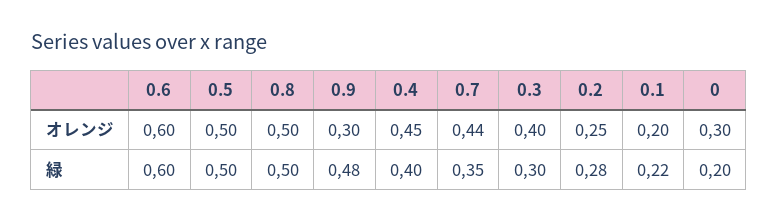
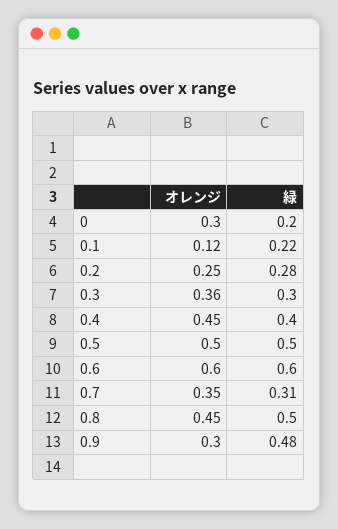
  {
    "0.6": {
      "オレンジ": 0.6,
      "緑": 0.6
    },
    "0.5": {
      "オレンジ": 0.5,
      "緑": 0.5
    },
    "0.8": {
-     "オレンジ": 0.5,
+     "オレンジ": 0.45,
      "緑": 0.5
    },
    "0.9": {
      "オレンジ": 0.3,
      "緑": 0.48
    },
    "0.4": {
      "オレンジ": 0.45,
      "緑": 0.4
    },
    "0.7": {
-     "オレンジ": 0.44,
+     "オレンジ": 0.35,
-     "緑": 0.35
+     "緑": 0.31
    },
    "0.3": {
-     "オレンジ": 0.4,
+     "オレンジ": 0.36,
      "緑": 0.3
    },
    "0.2": {
      "オレンジ": 0.25,
      "緑": 0.28
    },
    "0.1": {
-     "オレンジ": 0.2,
+     "オレンジ": 0.12,
      "緑": 0.22
    },
    "0": {
      "オレンジ": 0.3,
      "緑": 0.2
    }
  }

